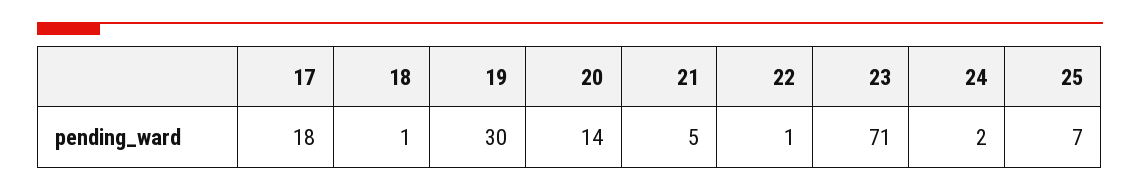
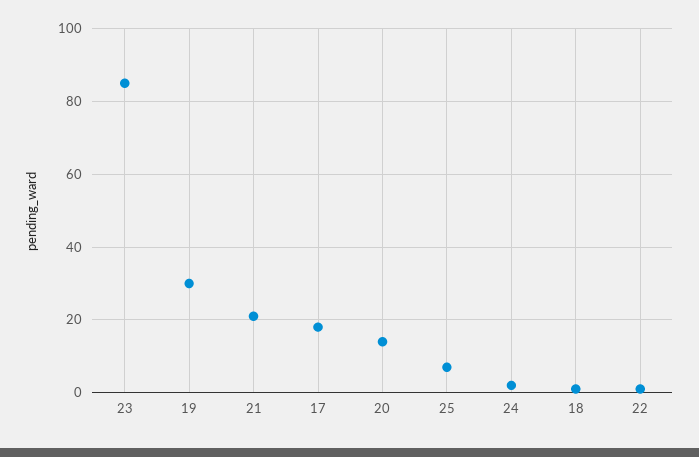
  {
    "17": 18,
    "18": 1,
    "19": 30,
    "20": 14,
-   "21": 5,
+   "21": 20,
    "22": 1,
-   "23": 71,
+   "23": 85,
    "24": 2,
    "25": 7
  }

